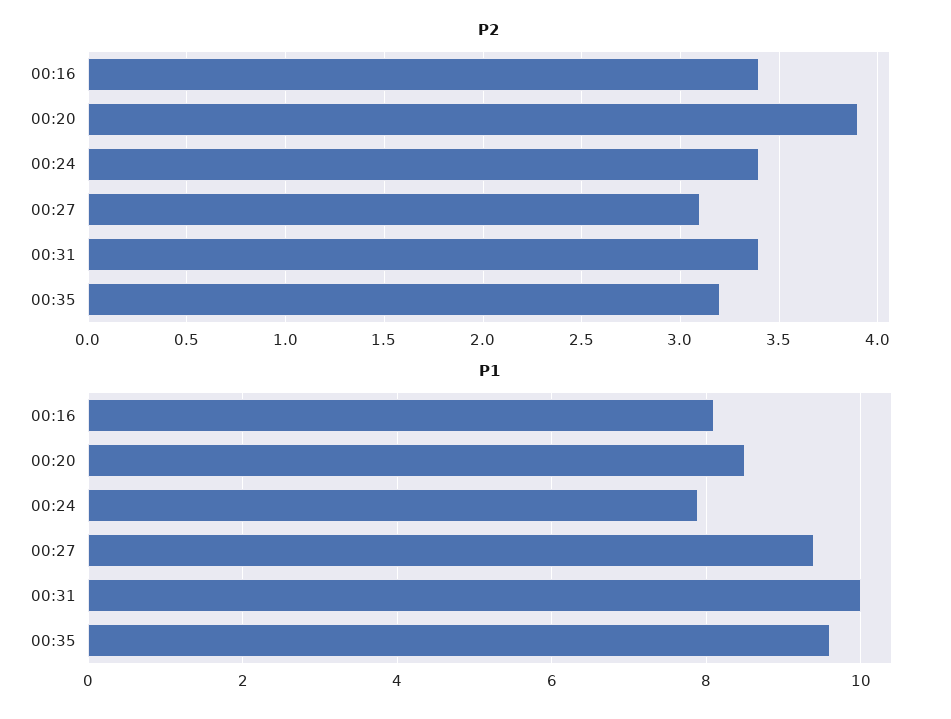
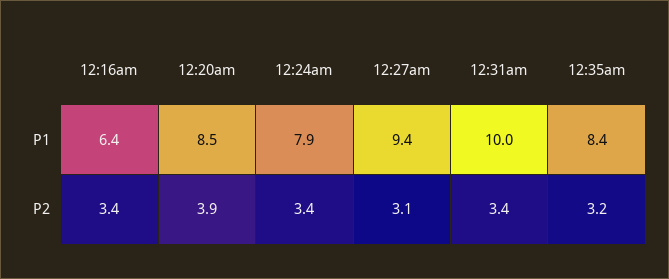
  {
    "P2": {
      "00:16": 3.4,
      "00:20": 3.9,
      "00:24": 3.4,
      "00:27": 3.1,
      "00:31": 3.4,
      "00:35": 3.2
    },
    "P1": {
-     "00:16": 8,
+     "00:16": 6.4,
      "00:20": 8.5,
      "00:24": 7.9,
      "00:27": 9.4,
      "00:31": 10,
-     "00:35": 9.5
+     "00:35": 8.4
    }
  }

